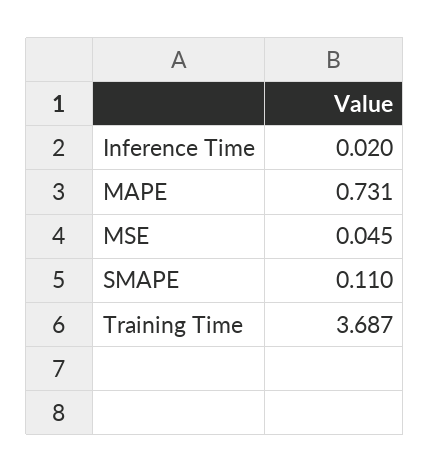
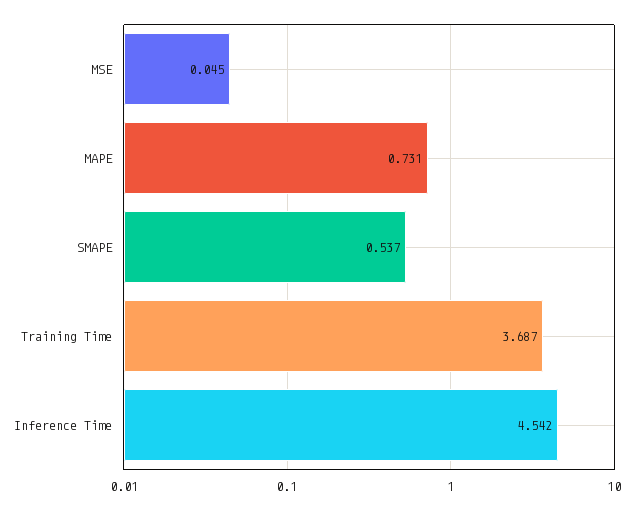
  {
-   "Inference Time": 0.02,
+   "Inference Time": 4.542,
    "MAPE": 0.731,
    "MSE": 0.045,
-   "SMAPE": 0.11,
+   "SMAPE": 0.537,
    "Training Time": 3.687
  }

